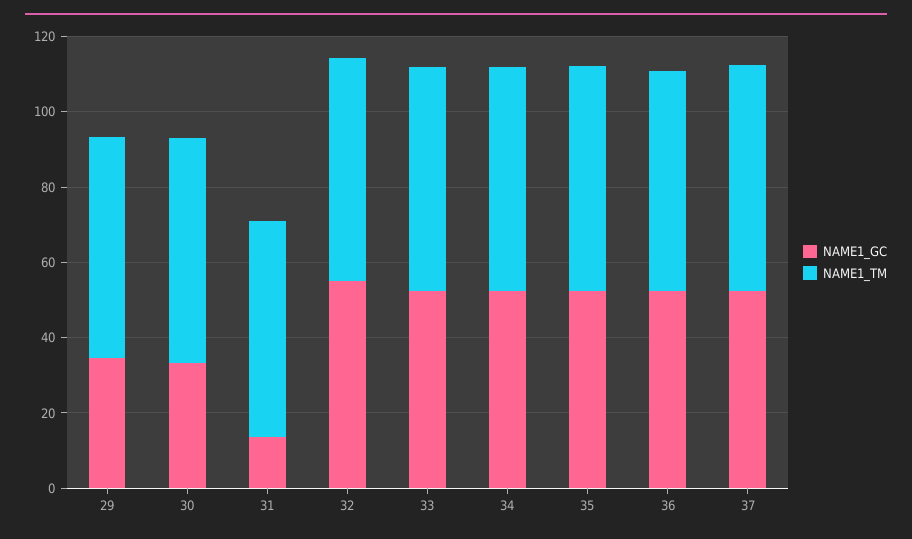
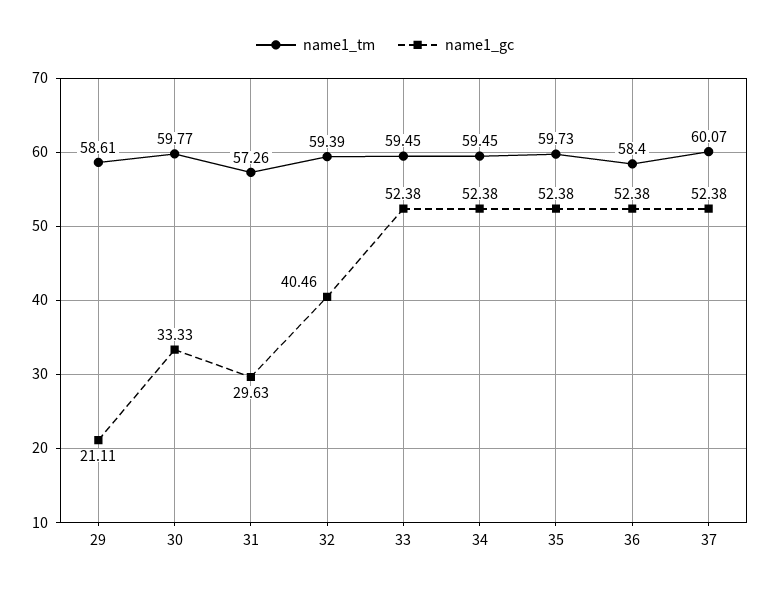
  {
    "NAME1_GC": {
-     "29": 35,
+     "29": 21.11,
      "30": 33.33,
-     "31": 15,
+     "31": 29.63,
-     "32": 55,
+     "32": 40.46,
      "33": 52.38,
      "34": 52.38,
      "35": 52.38,
      "36": 52.38,
      "37": 52.38
    },
    "NAME1_TM": {
      "29": 58.61,
      "30": 59.77,
      "31": 57.26,
      "32": 59.39,
      "33": 59.45,
      "34": 59.45,
      "35": 59.73,
      "36": 58.4,
      "37": 60.07
    }
  }

